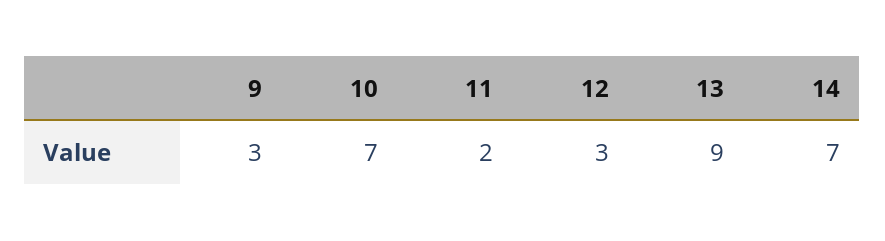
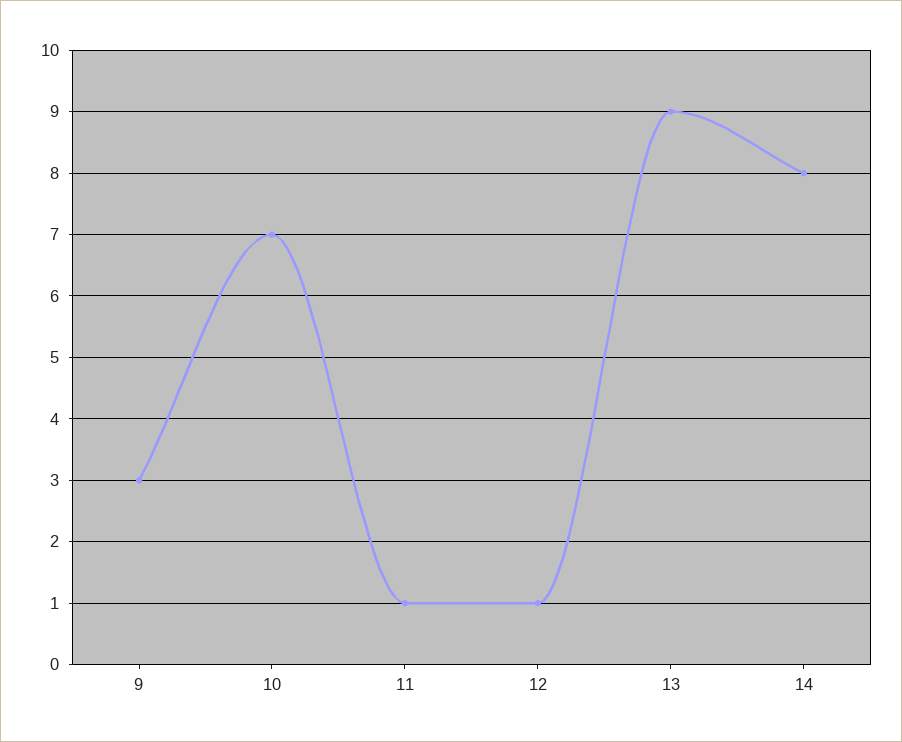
  {
    "9": 3,
    "10": 7,
-   "11": 2,
+   "11": 1,
-   "12": 3,
+   "12": 1,
    "13": 9,
-   "14": 7
+   "14": 8
  }

